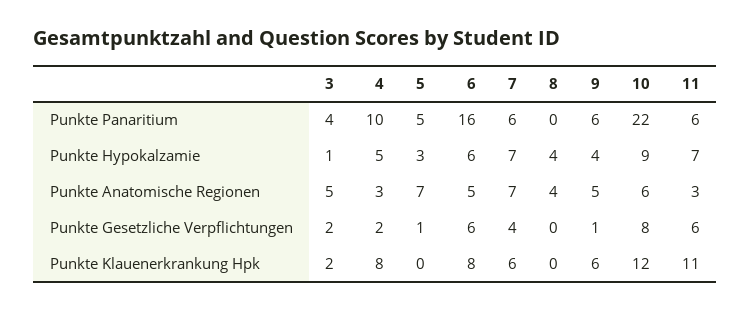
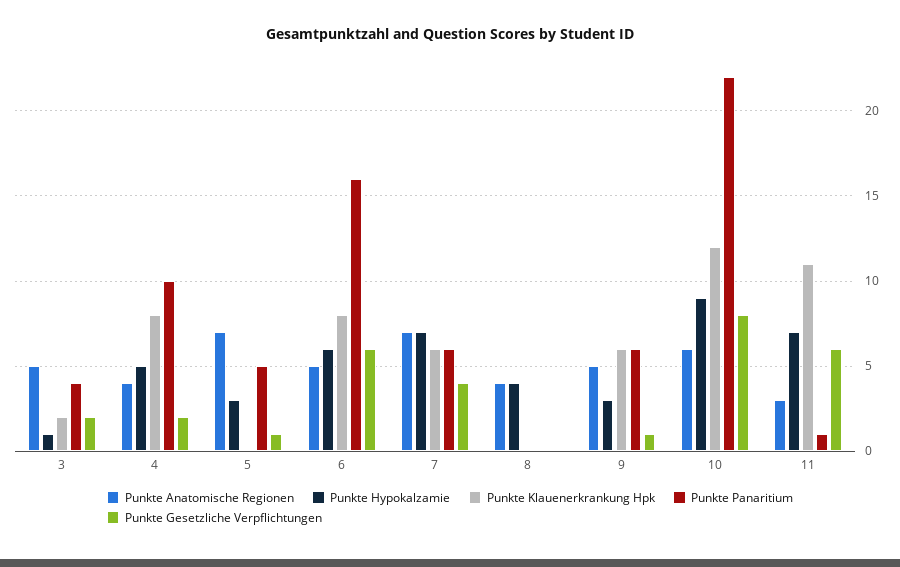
  {
    "Punkte Panaritium": {
      "3": 4,
      "4": 10,
      "5": 5,
      "6": 16,
      "7": 6,
      "8": 0,
      "9": 6,
      "10": 22,
-     "11": 6
+     "11": 1
    },
    "Punkte Hypokalzamie": {
      "3": 1,
      "4": 5,
      "5": 3,
      "6": 6,
      "7": 7,
      "8": 4,
-     "9": 4,
+     "9": 3,
      "10": 9,
      "11": 7
    },
    "Punkte Anatomische Regionen": {
      "3": 5,
-     "4": 3,
+     "4": 4,
      "5": 7,
      "6": 5,
      "7": 7,
      "8": 4,
      "9": 5,
      "10": 6,
      "11": 3
    },
    "Punkte Gesetzliche Verpflichtungen": {
      "3": 2,
      "4": 2,
      "5": 1,
      "6": 6,
      "7": 4,
      "8": 0,
      "9": 1,
      "10": 8,
      "11": 6
    },
    "Punkte Klauenerkrankung Hpk": {
      "3": 2,
      "4": 8,
      "5": 0,
      "6": 8,
      "7": 6,
      "8": 0,
      "9": 6,
      "10": 12,
      "11": 11
    }
  }

